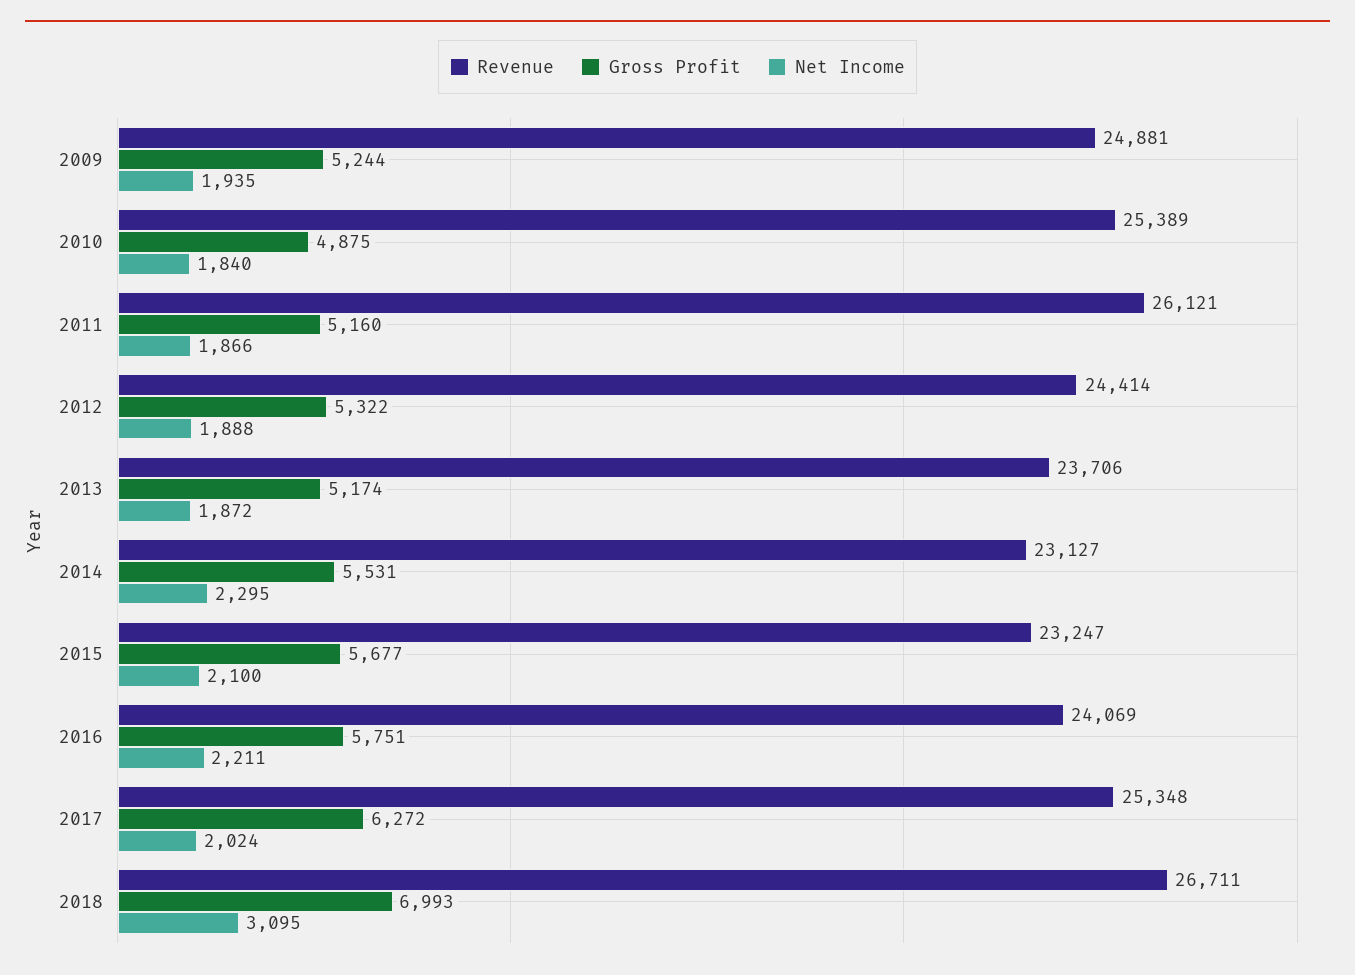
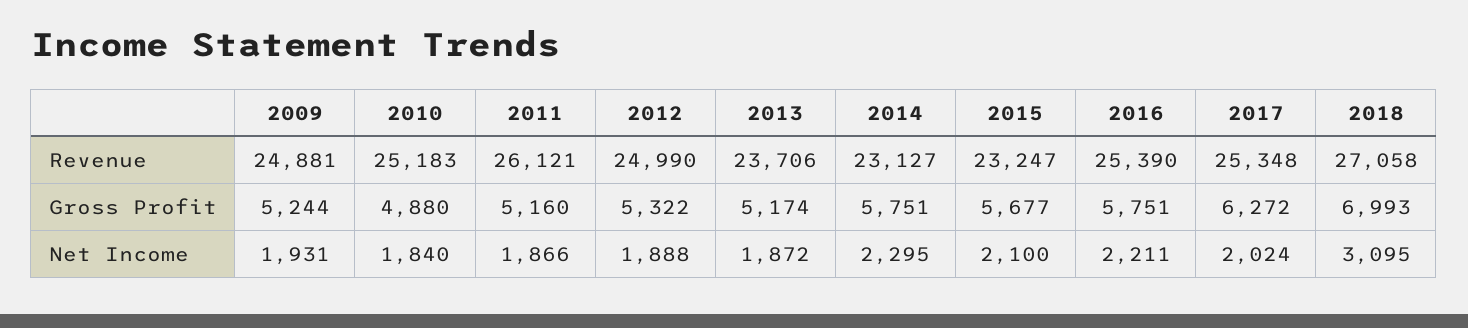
  {
    "Revenue": {
      "2009": 24881,
-     "2010": 25389,
+     "2010": 25183,
      "2011": 26121,
-     "2012": 24414,
+     "2012": 24990,
      "2013": 23706,
      "2014": 23127,
      "2015": 23247,
-     "2016": 24069,
+     "2016": 25390,
      "2017": 25348,
-     "2018": 26711
+     "2018": 27058
    },
    "Gross Profit": {
      "2009": 5244,
-     "2010": 4875,
+     "2010": 4880,
      "2011": 5160,
      "2012": 5322,
      "2013": 5174,
-     "2014": 5531,
+     "2014": 5751,
      "2015": 5677,
      "2016": 5751,
      "2017": 6272,
      "2018": 6993
    },
    "Net Income": {
-     "2009": 1935,
+     "2009": 1931,
      "2010": 1840,
      "2011": 1866,
      "2012": 1888,
      "2013": 1872,
      "2014": 2295,
      "2015": 2100,
      "2016": 2211,
      "2017": 2024,
      "2018": 3095
    }
  }

